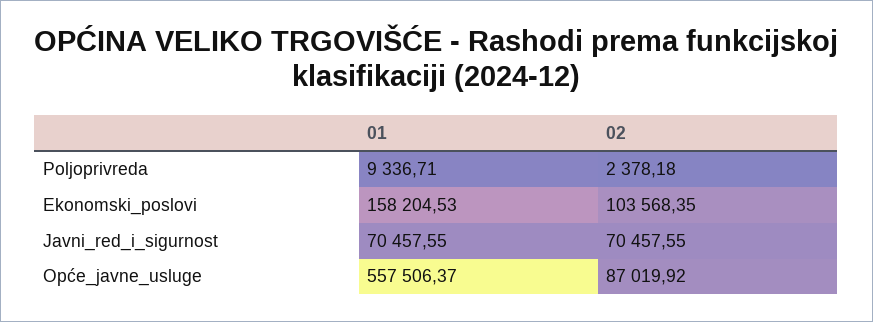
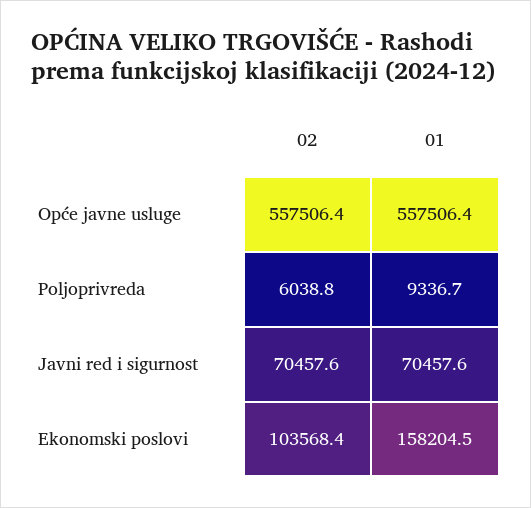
  {
    "01": {
      "Poljoprivreda": 9336.71,
      "Ekonomski_poslovi": 158204.53,
      "Javni_red_i_sigurnost": 70457.55,
      "Opće_javne_usluge": 557506.37
    },
    "02": {
-     "Poljoprivreda": 2378.18,
+     "Poljoprivreda": 6038.8,
      "Ekonomski_poslovi": 103568.35,
      "Javni_red_i_sigurnost": 70457.55,
-     "Opće_javne_usluge": 87019.92
+     "Opće_javne_usluge": 557506.4
    }
  }

